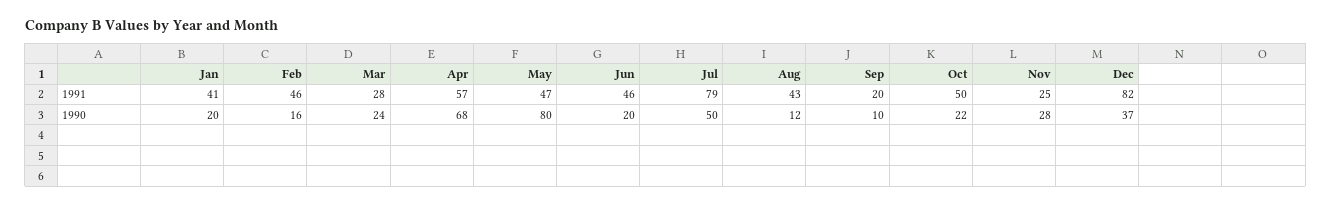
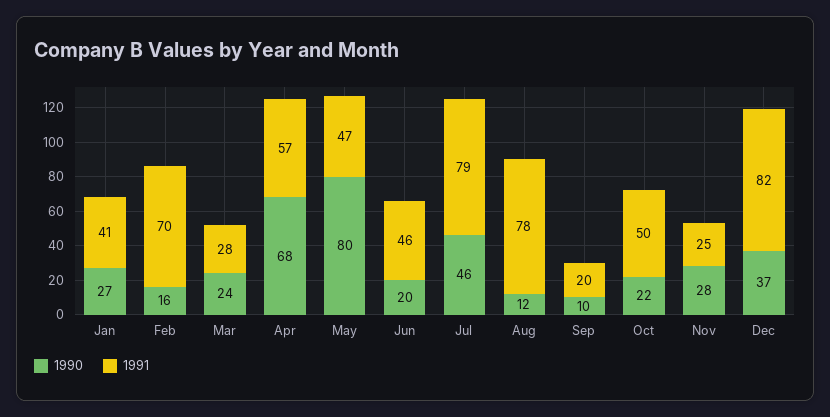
  {
    "1991": {
      "Jan": 41,
-     "Feb": 46,
+     "Feb": 70,
      "Mar": 28,
      "Apr": 57,
      "May": 47,
      "Jun": 46,
      "Jul": 79,
-     "Aug": 43,
+     "Aug": 78,
      "Sep": 20,
      "Oct": 50,
      "Nov": 25,
      "Dec": 82
    },
    "1990": {
-     "Jan": 20,
+     "Jan": 27,
      "Feb": 16,
      "Mar": 24,
      "Apr": 68,
      "May": 80,
      "Jun": 20,
-     "Jul": 50,
+     "Jul": 46,
      "Aug": 12,
      "Sep": 10,
      "Oct": 22,
      "Nov": 28,
      "Dec": 37
    }
  }

